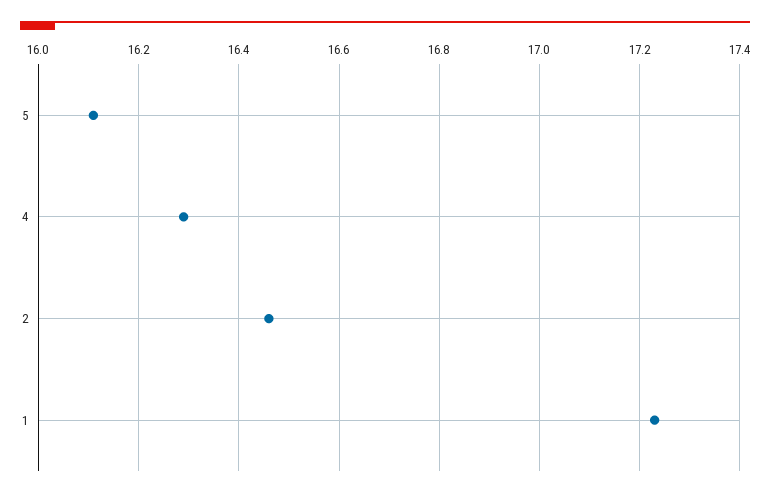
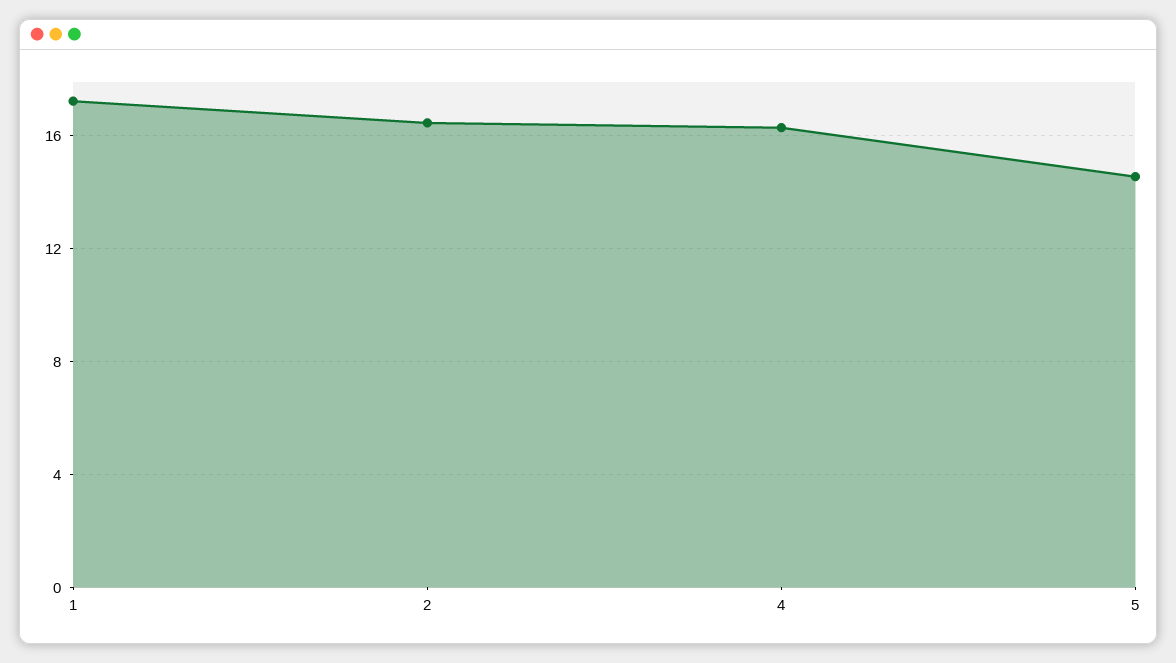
  {
-   "5": 16.1,
+   "5": 14.5,
    "4": 16.3,
    "2": 16.45,
    "1": 17.25
  }

